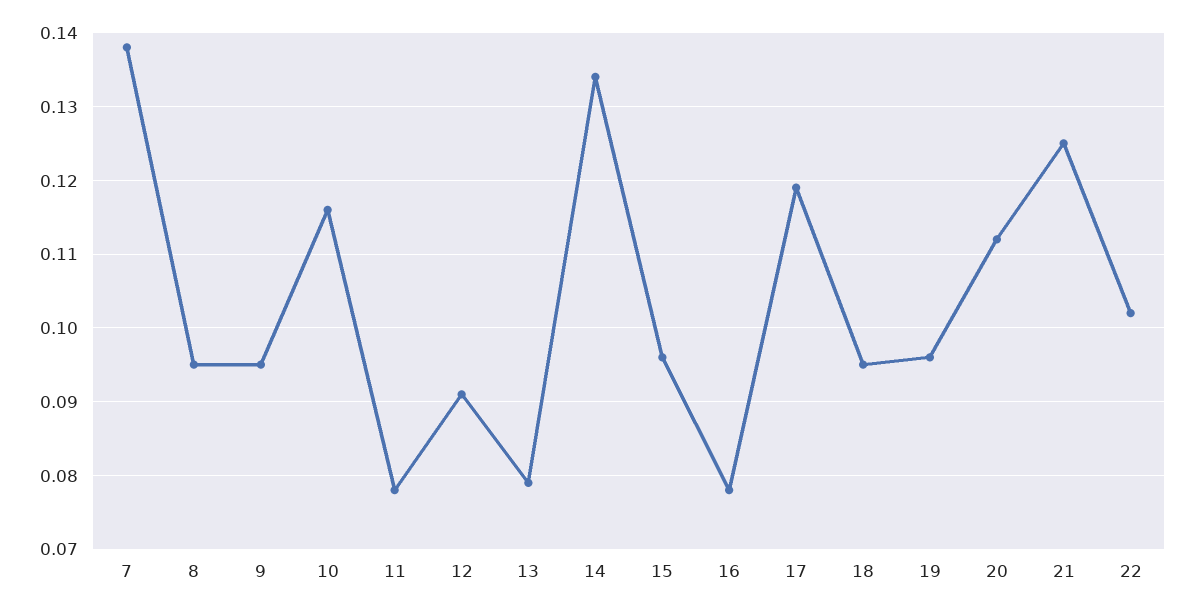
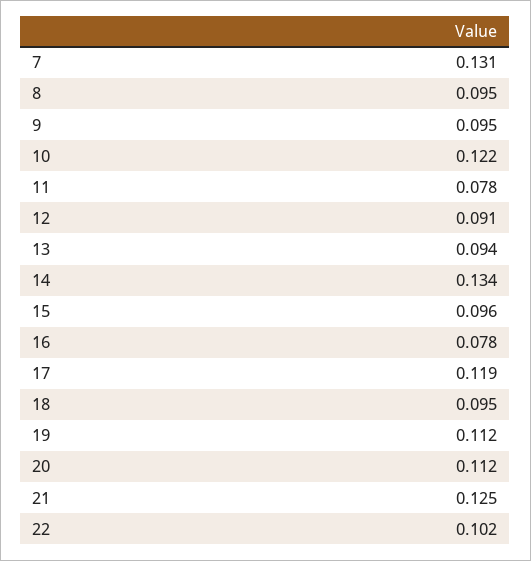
  {
-   "7": 0.138,
+   "7": 0.131,
    "8": 0.095,
    "9": 0.095,
-   "10": 0.116,
+   "10": 0.122,
    "11": 0.078,
    "12": 0.091,
-   "13": 0.079,
+   "13": 0.094,
    "14": 0.134,
    "15": 0.096,
    "16": 0.078,
    "17": 0.119,
    "18": 0.095,
-   "19": 0.096,
+   "19": 0.112,
    "20": 0.112,
    "21": 0.125,
    "22": 0.102
  }

